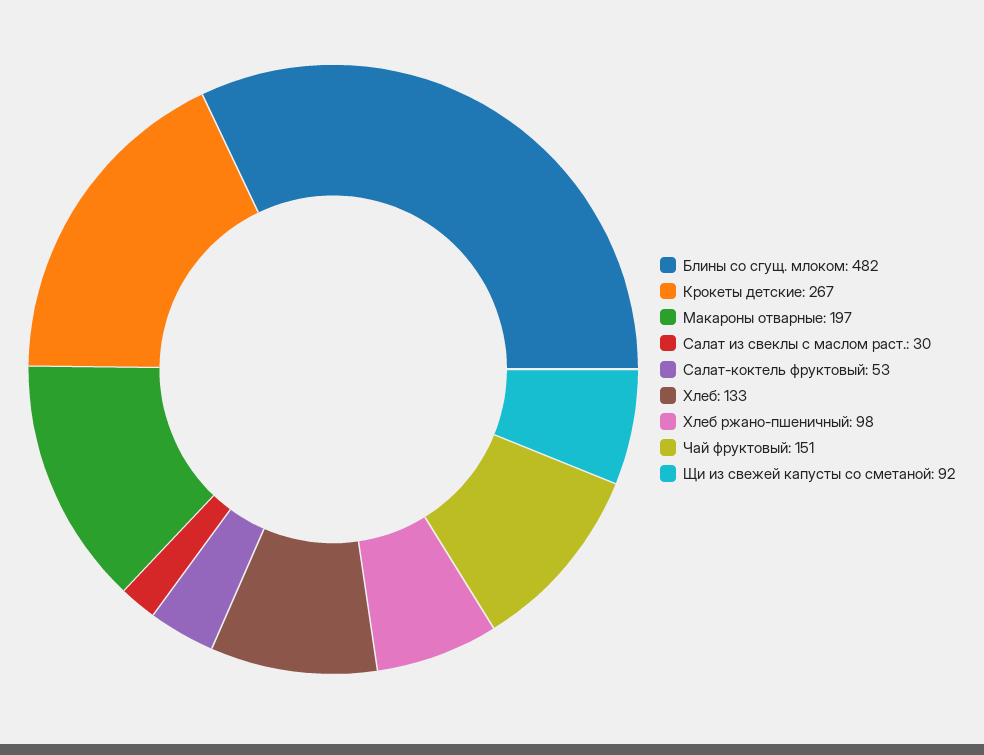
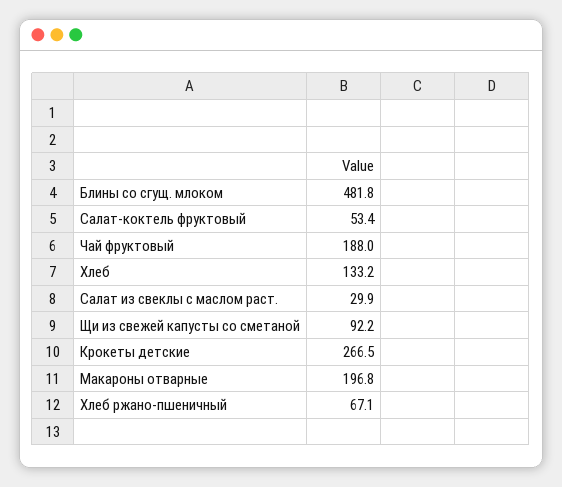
  {
    "Блины со сгущ. млоком": 481.8,
    "Крокеты детские": 266.5,
    "Макароны отварные": 196.8,
    "Салат из свеклы с маслом раст.": 29.9,
    "Салат-коктель фруктовый": 53.4,
    "Хлеб": 133.2,
-   "Хлеб ржано-пшеничный": 98,
+   "Хлеб ржано-пшеничный": 67.1,
-   "Чай фруктовый": 151,
+   "Чай фруктовый": 188,
    "Щи из свежей капусты со сметаной": 92.2
  }

